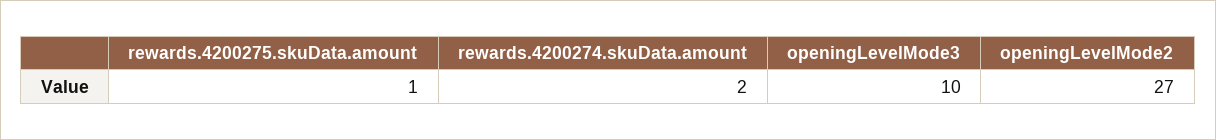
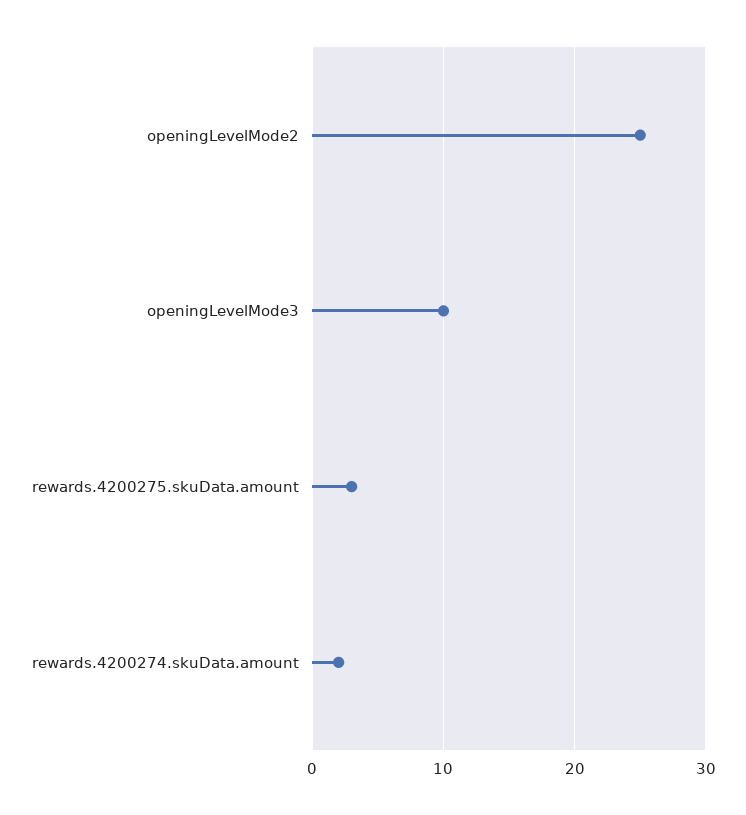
  {
-   "rewards.4200275.skuData.amount": 1,
+   "rewards.4200275.skuData.amount": 3,
    "rewards.4200274.skuData.amount": 2,
    "openingLevelMode3": 10,
-   "openingLevelMode2": 27
+   "openingLevelMode2": 25
  }

